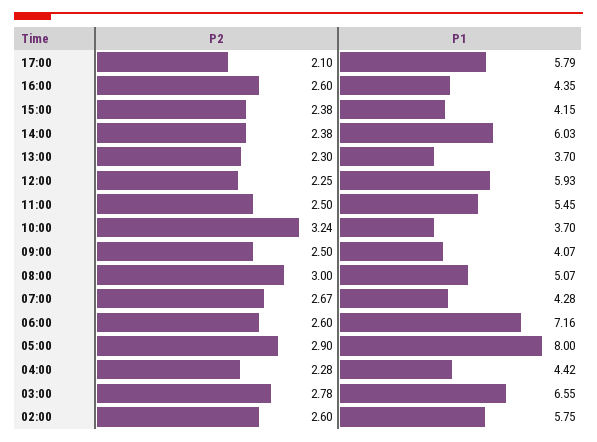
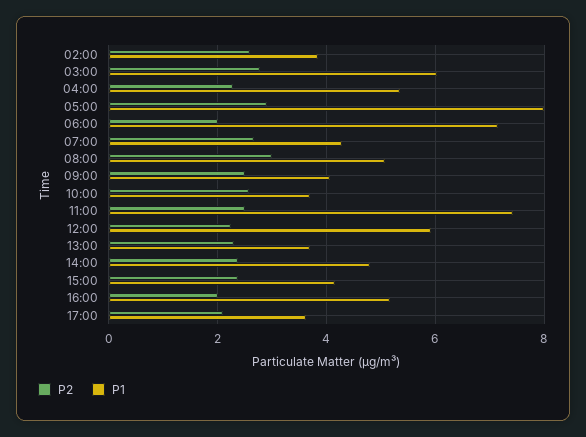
  {
    "P2": {
      "17:00": 2.1,
-     "16:00": 2.6,
+     "16:00": 2,
      "15:00": 2.38,
      "14:00": 2.38,
      "13:00": 2.3,
      "12:00": 2.25,
      "11:00": 2.5,
-     "10:00": 3.24,
+     "10:00": 2.6,
      "09:00": 2.5,
      "08:00": 3,
      "07:00": 2.67,
-     "06:00": 2.6,
+     "06:00": 2,
      "05:00": 2.9,
      "04:00": 2.28,
      "03:00": 2.78,
      "02:00": 2.6
    },
    "P1": {
-     "17:00": 5.79,
+     "17:00": 3.6,
-     "16:00": 4.35,
+     "16:00": 5.2,
      "15:00": 4.15,
-     "14:00": 6.03,
+     "14:00": 4.8,
      "13:00": 3.7,
      "12:00": 5.93,
-     "11:00": 5.45,
+     "11:00": 7.4,
      "10:00": 3.7,
      "09:00": 4.07,
      "08:00": 5.07,
      "07:00": 4.28,
      "06:00": 7.16,
      "05:00": 8,
-     "04:00": 4.42,
+     "04:00": 5.4,
-     "03:00": 6.55,
+     "03:00": 6,
-     "02:00": 5.75
+     "02:00": 3.8
    }
  }

